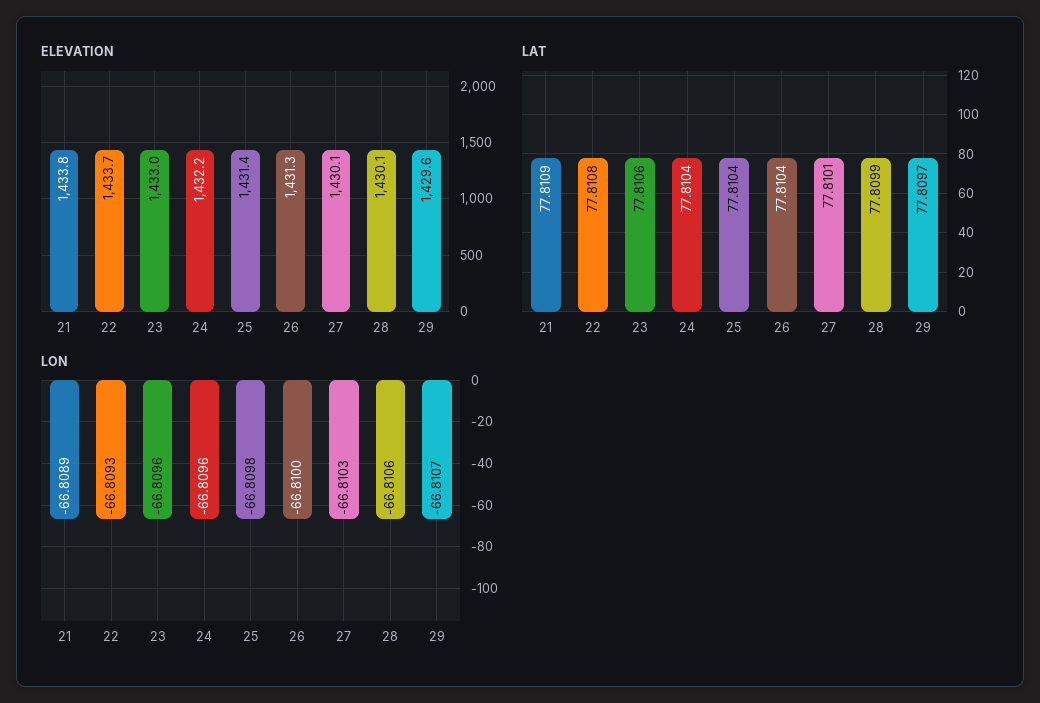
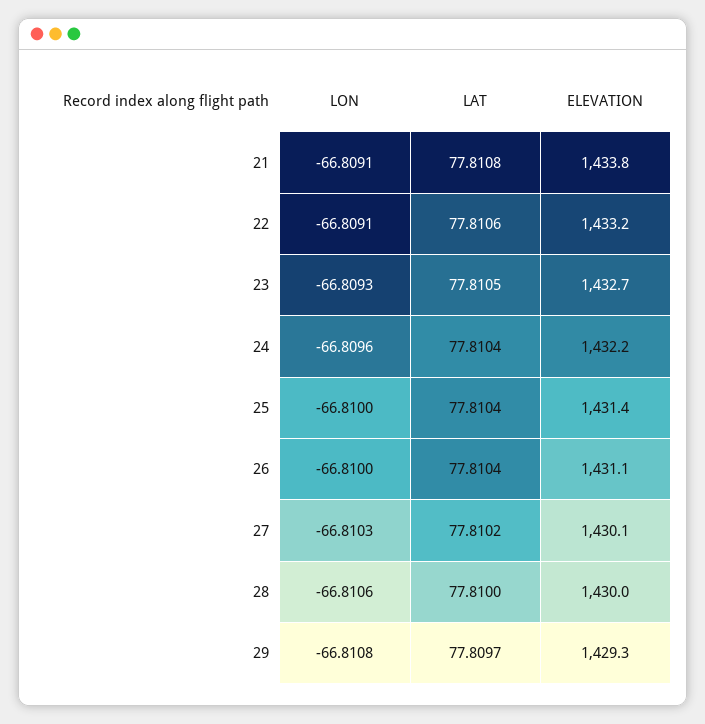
  {
    "ELEVATION": {
      "21": 1433.8,
-     "22": 1433.7,
+     "22": 1433.2,
-     "23": 1433,
+     "23": 1432.7,
      "24": 1432.2,
      "25": 1431.4,
-     "26": 1431.3,
+     "26": 1431.1,
      "27": 1430.1,
-     "28": 1430.1,
+     "28": 1430,
-     "29": 1429.6
+     "29": 1429.3
    },
    "LAT": {
-     "21": 77.8109,
+     "21": 77.8108,
-     "22": 77.8108,
+     "22": 77.8106,
-     "23": 77.8106,
+     "23": 77.8105,
      "24": 77.8104,
      "25": 77.8104,
      "26": 77.8104,
-     "27": 77.8101,
+     "27": 77.8102,
-     "28": 77.8099,
+     "28": 77.81,
      "29": 77.8097
    },
    "LON": {
-     "21": -66.8089,
+     "21": -66.8091,
-     "22": -66.8093,
+     "22": -66.8091,
-     "23": -66.8096,
+     "23": -66.8093,
      "24": -66.8096,
-     "25": -66.8098,
+     "25": -66.81,
      "26": -66.81,
      "27": -66.8103,
      "28": -66.8106,
-     "29": -66.8107
+     "29": -66.8108
    }
  }

